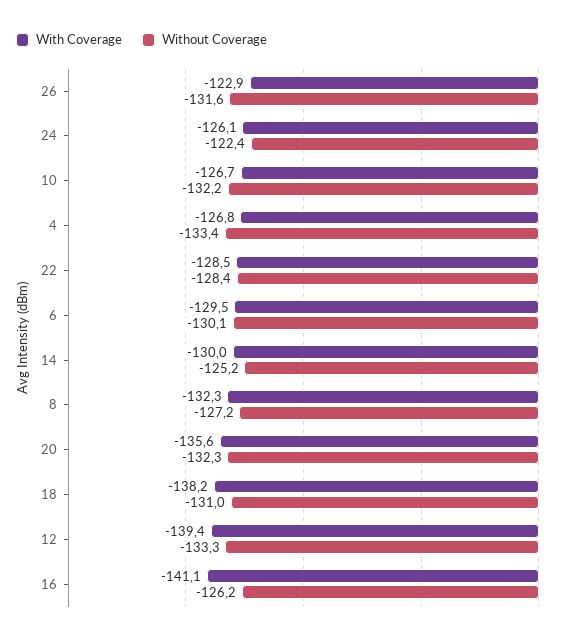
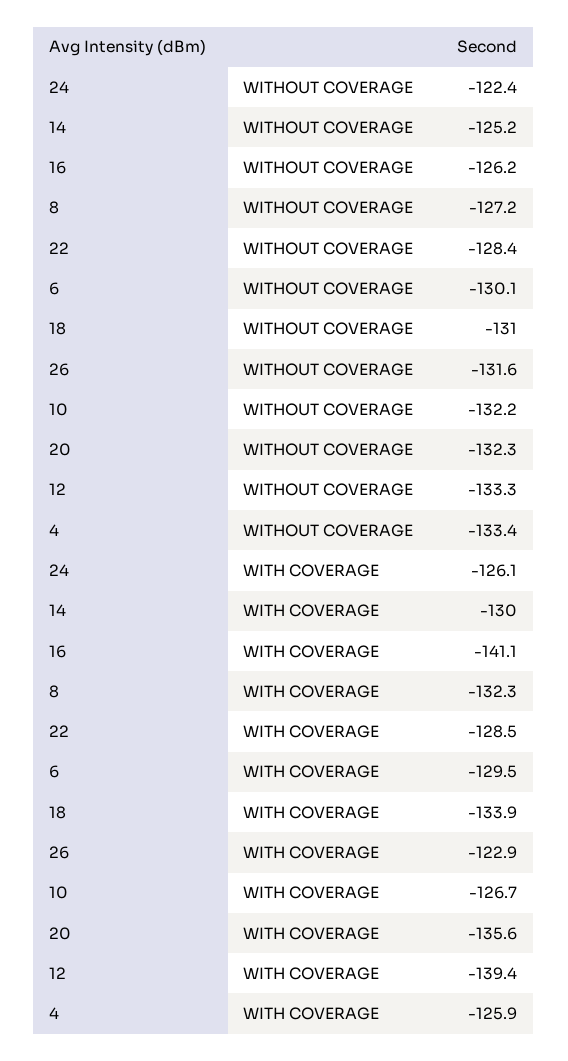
  {
    "With Coverage": {
      "26": -122.9,
      "24": -126.1,
      "10": -126.7,
-     "4": -126.8,
+     "4": -125.9,
      "22": -128.5,
      "6": -129.5,
      "14": -130,
      "8": -132.3,
      "20": -135.6,
-     "18": -138.2,
+     "18": -133.9,
      "12": -139.4,
      "16": -141.1
    },
    "Without Coverage": {
      "26": -131.6,
      "24": -122.4,
      "10": -132.2,
      "4": -133.4,
      "22": -128.4,
      "6": -130.1,
      "14": -125.2,
      "8": -127.2,
      "20": -132.3,
      "18": -131,
      "12": -133.3,
      "16": -126.2
    }
  }

